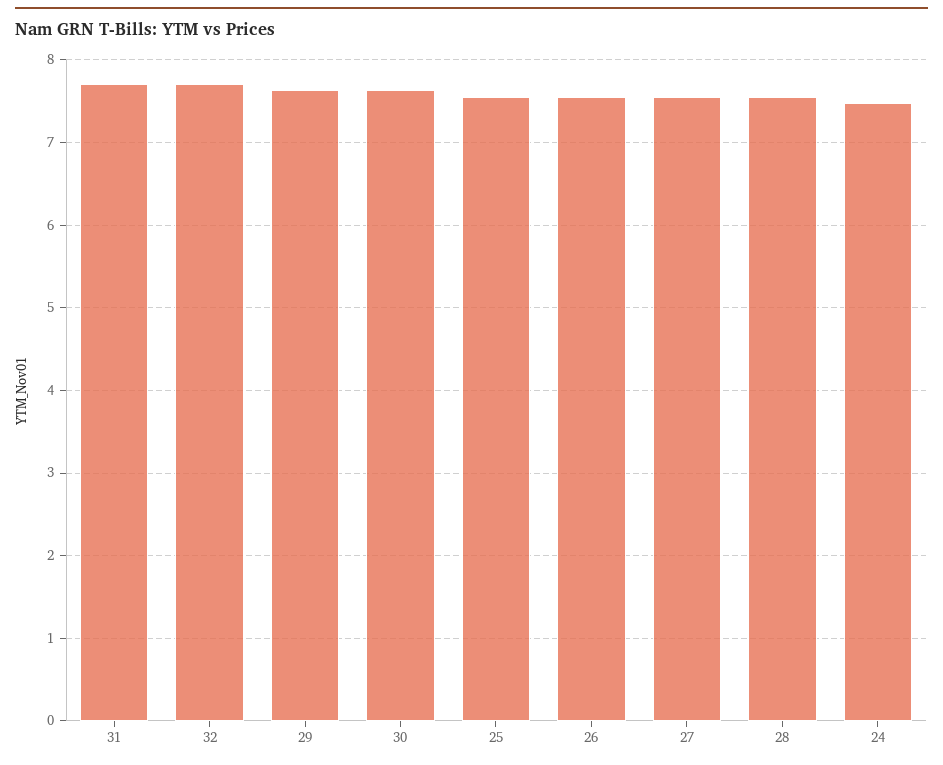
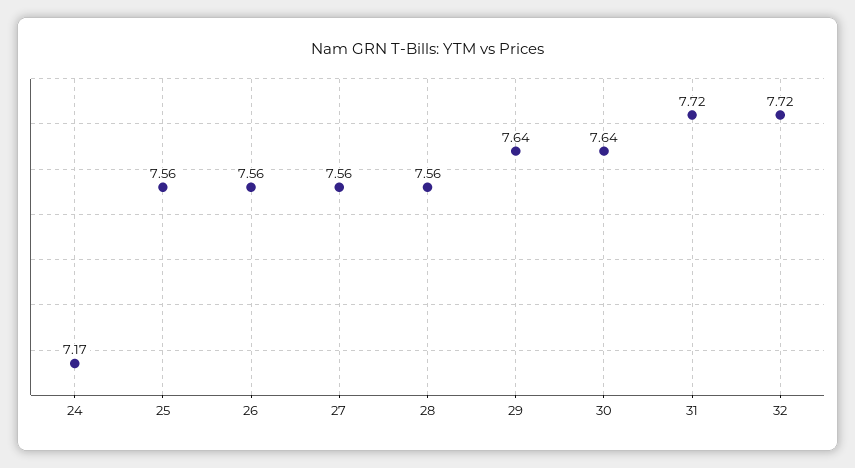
  {
    "31": 7.72,
    "32": 7.72,
    "29": 7.64,
    "30": 7.64,
    "25": 7.56,
    "26": 7.56,
    "27": 7.56,
    "28": 7.56,
-   "24": 7.5
+   "24": 7.17
  }

